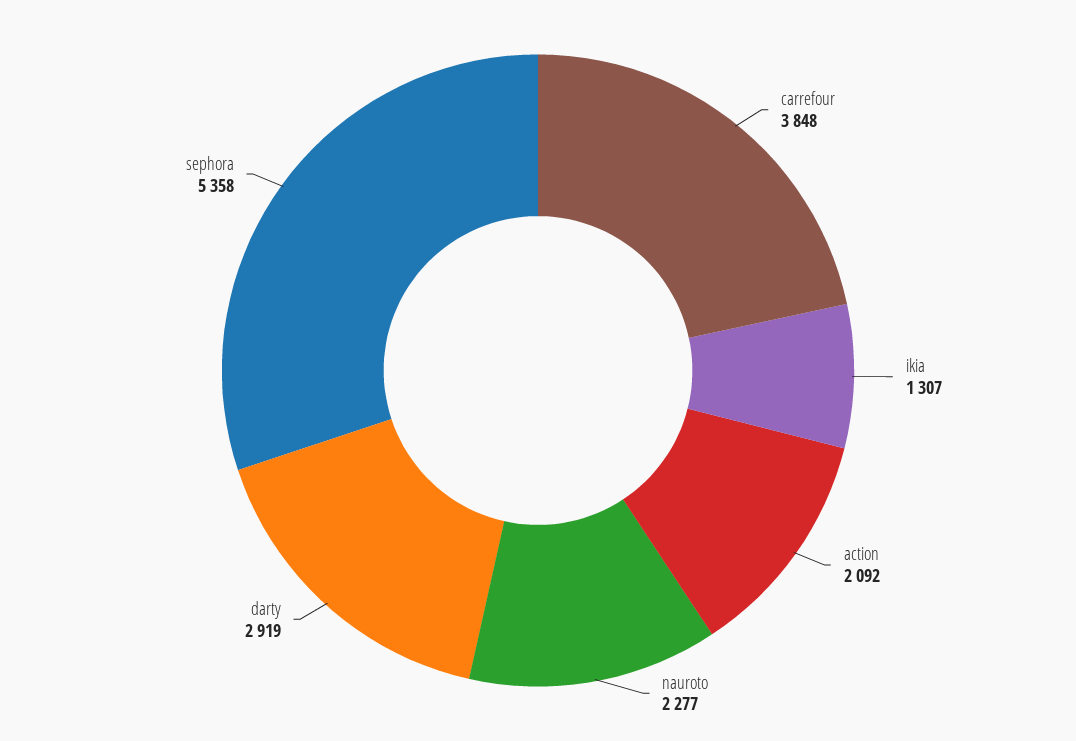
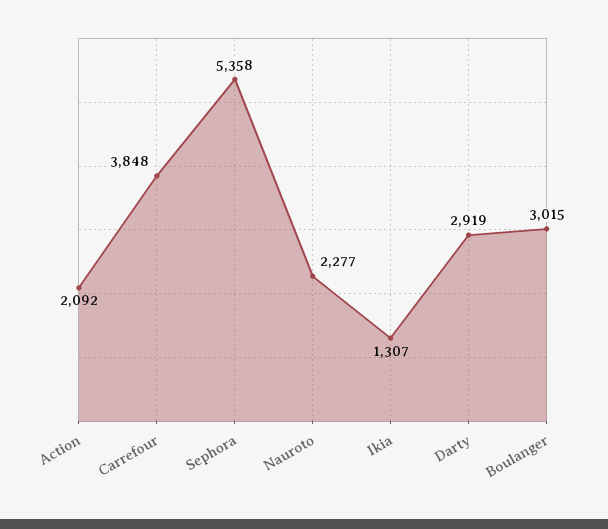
  {
    "carrefour": 3848,
    "ikia": 1307,
    "action": 2092,
    "nauroto": 2277,
    "darty": 2919,
-   "sephora": 5358
+   "sephora": 5358,
+   "Boulanger": 3015
  }

